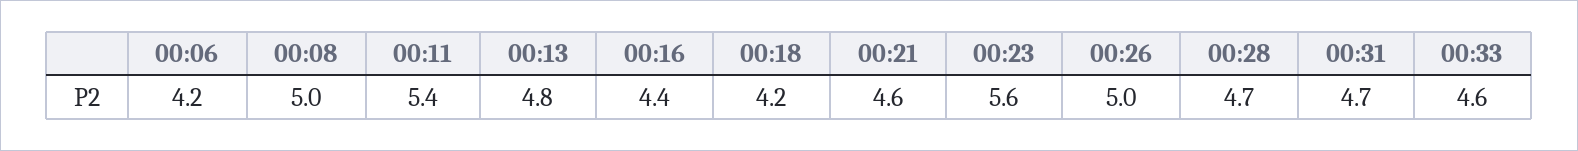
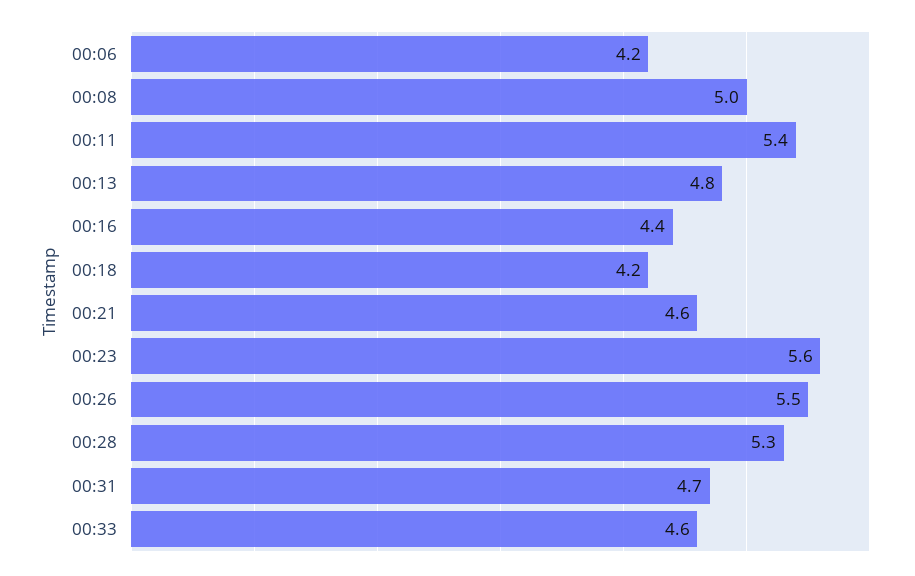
  {
    "00:06": 4.2,
    "00:08": 5,
    "00:11": 5.4,
    "00:13": 4.8,
    "00:16": 4.4,
    "00:18": 4.2,
    "00:21": 4.6,
    "00:23": 5.6,
-   "00:26": 5,
+   "00:26": 5.5,
-   "00:28": 4.7,
+   "00:28": 5.3,
    "00:31": 4.7,
    "00:33": 4.6
  }

